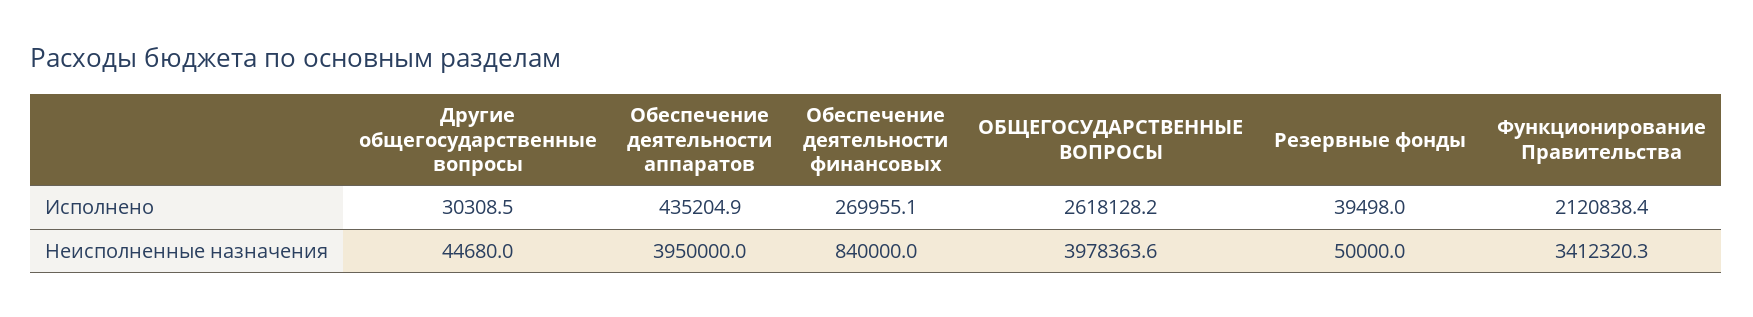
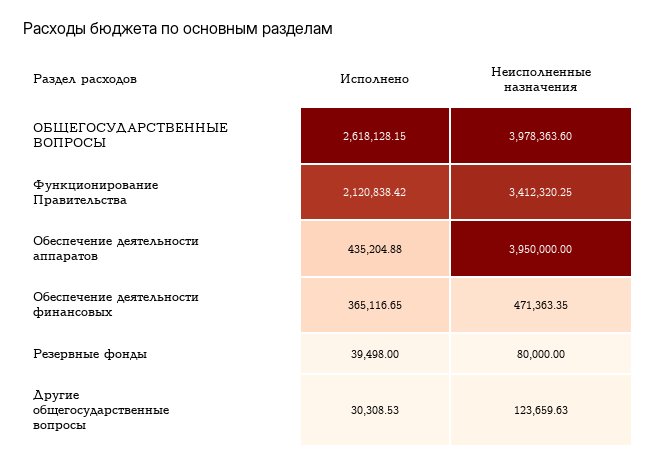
  {
    "Другие общегосударственные вопросы": {
      "Исполнено": 30308.53,
-     "Неисполненные назначения": 44680
+     "Неисполненные назначения": 123659.63
    },
    "Обеспечение деятельности аппаратов": {
      "Исполнено": 435204.88,
      "Неисполненные назначения": 3950000
    },
    "Обеспечение деятельности финансовых": {
-     "Исполнено": 269955.1,
+     "Исполнено": 365116.65,
-     "Неисполненные назначения": 840000
+     "Неисполненные назначения": 471363.35
    },
    "ОБЩЕГОСУДАРСТВЕННЫЕ ВОПРОСЫ": {
      "Исполнено": 2618128.15,
      "Неисполненные назначения": 3978363.6
    },
    "Резервные фонды": {
      "Исполнено": 39498,
-     "Неисполненные назначения": 50000
+     "Неисполненные назначения": 80000
    },
    "Функционирование Правительства": {
      "Исполнено": 2120838.42,
      "Неисполненные назначения": 3412320.25
    }
  }

